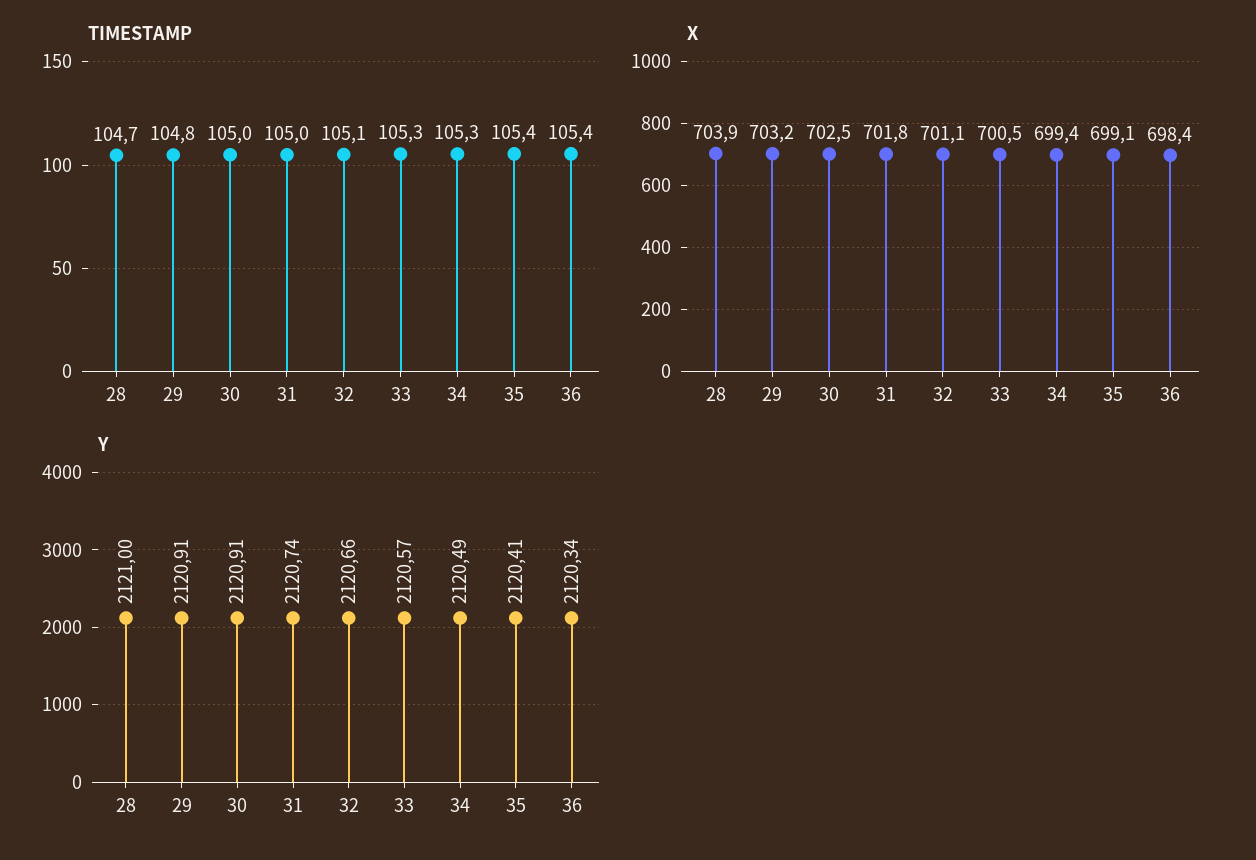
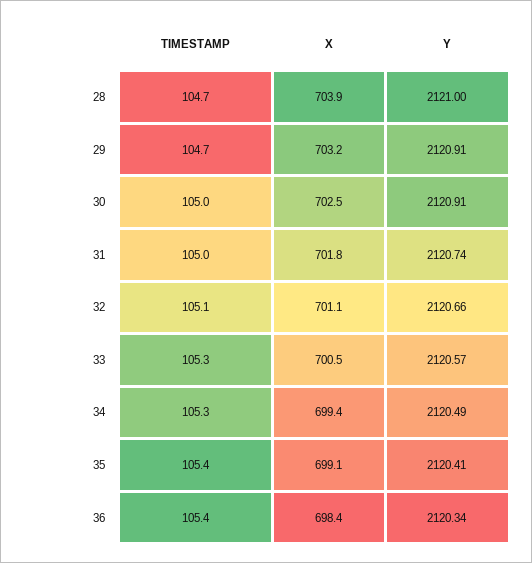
  {
    "TIMESTAMP": {
      "28": 104.7,
-     "29": 104.8,
+     "29": 104.7,
      "30": 105,
      "31": 105,
      "32": 105.1,
      "33": 105.3,
      "34": 105.3,
      "35": 105.4,
      "36": 105.4
    },
    "X": {
      "28": 703.9,
      "29": 703.2,
      "30": 702.5,
      "31": 701.8,
      "32": 701.1,
      "33": 700.5,
      "34": 699.4,
      "35": 699.1,
      "36": 698.4
    },
    "Y": {
      "28": 2121,
      "29": 2120.91,
      "30": 2120.91,
      "31": 2120.74,
      "32": 2120.66,
      "33": 2120.57,
      "34": 2120.49,
      "35": 2120.41,
      "36": 2120.34
    }
  }

